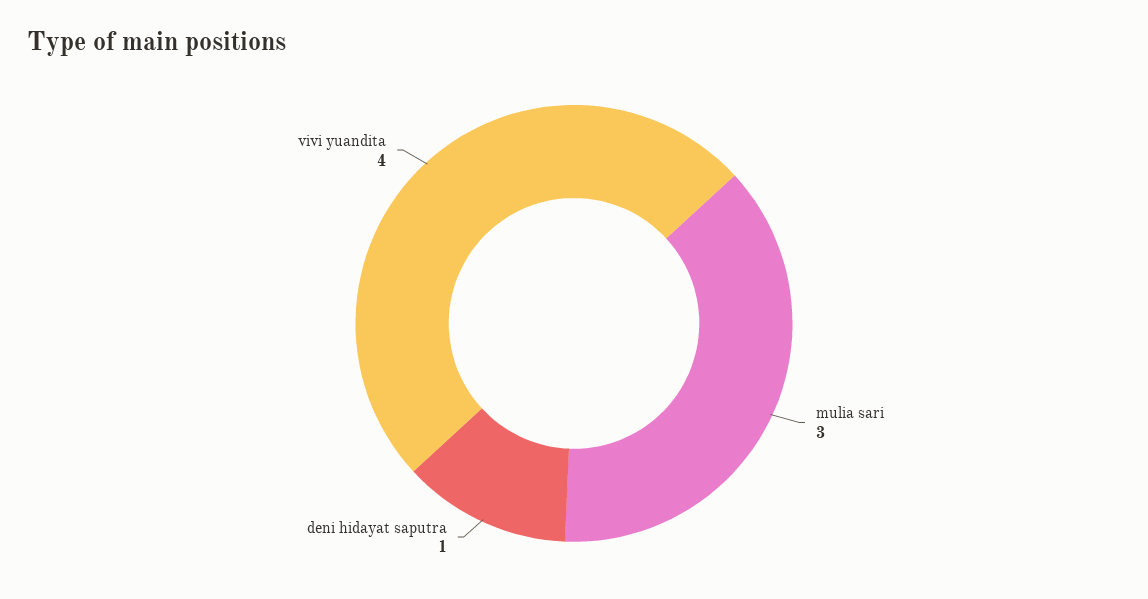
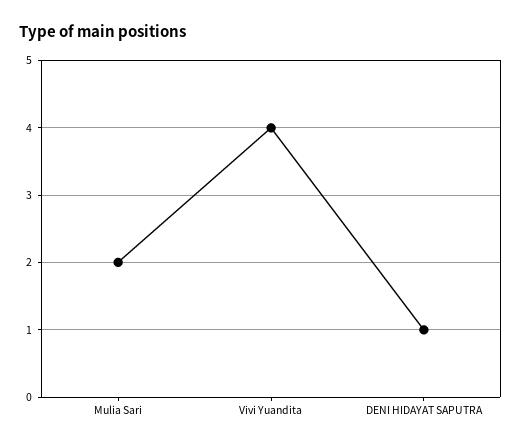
  {
-   "mulia sari": 3,
+   "mulia sari": 2,
    "deni hidayat saputra": 1,
    "vivi yuandita": 4
  }

